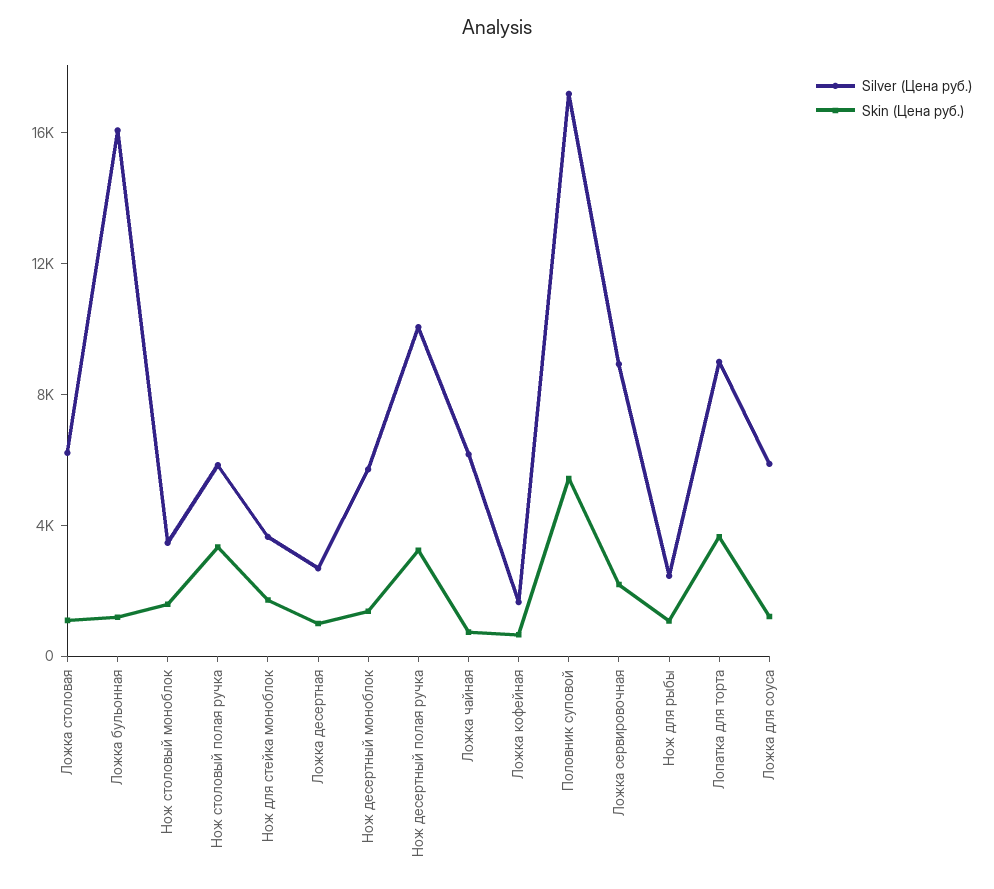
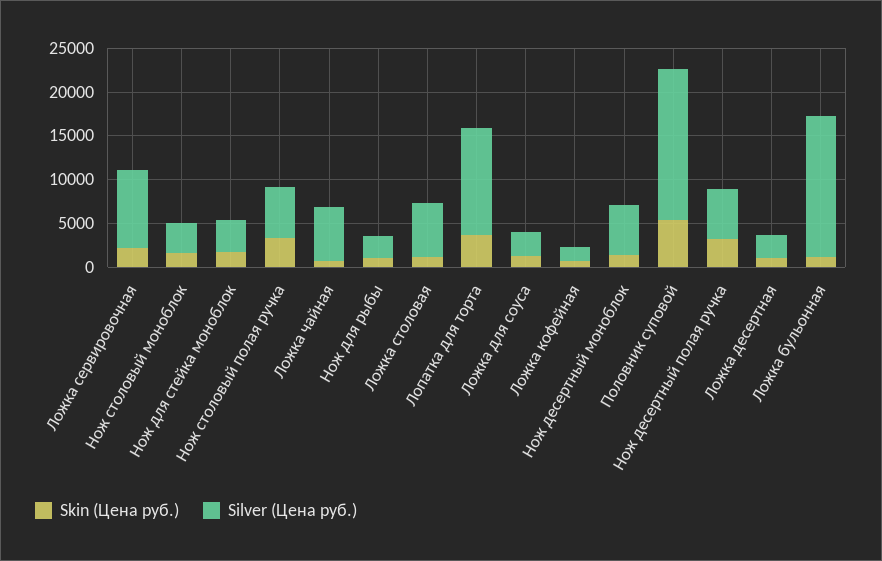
  {
    "Silver (Цена руб.)": {
      "Ложка столовая": 6000,
      "Ложка бульонная": 16000,
      "Нож столовый моноблок": 3000,
      "Нож столовый полая ручка": 6000,
      "Нож для стейка моноблок": 4000,
      "Ложка десертная": 3000,
      "Нож десертный моноблок": 6000,
-     "Нож десертный полая ручка": 10000,
+     "Нож десертный полая ручка": 6000,
      "Ложка чайная": 6000,
      "Ложка кофейная": 2000,
      "Половник суповой": 17000,
      "Ложка сервировочная": 9000,
      "Нож для рыбы": 2000,
-     "Лопатка для торта": 9000,
+     "Лопатка для торта": 12000,
-     "Ложка для соуса": 6000
+     "Ложка для соуса": 3000
    },
    "Skin (Цена руб.)": {
      "Ложка столовая": 1000,
      "Ложка бульонная": 1000,
      "Нож столовый моноблок": 2000,
      "Нож столовый полая ручка": 3000,
      "Нож для стейка моноблок": 2000,
      "Ложка десертная": 1000,
      "Нож десертный моноблок": 1000,
      "Нож десертный полая ручка": 3000,
      "Ложка чайная": 1000,
      "Ложка кофейная": 1000,
      "Половник суповой": 5000,
      "Ложка сервировочная": 2000,
      "Нож для рыбы": 1000,
      "Лопатка для торта": 4000,
      "Ложка для соуса": 1000
    }
  }

